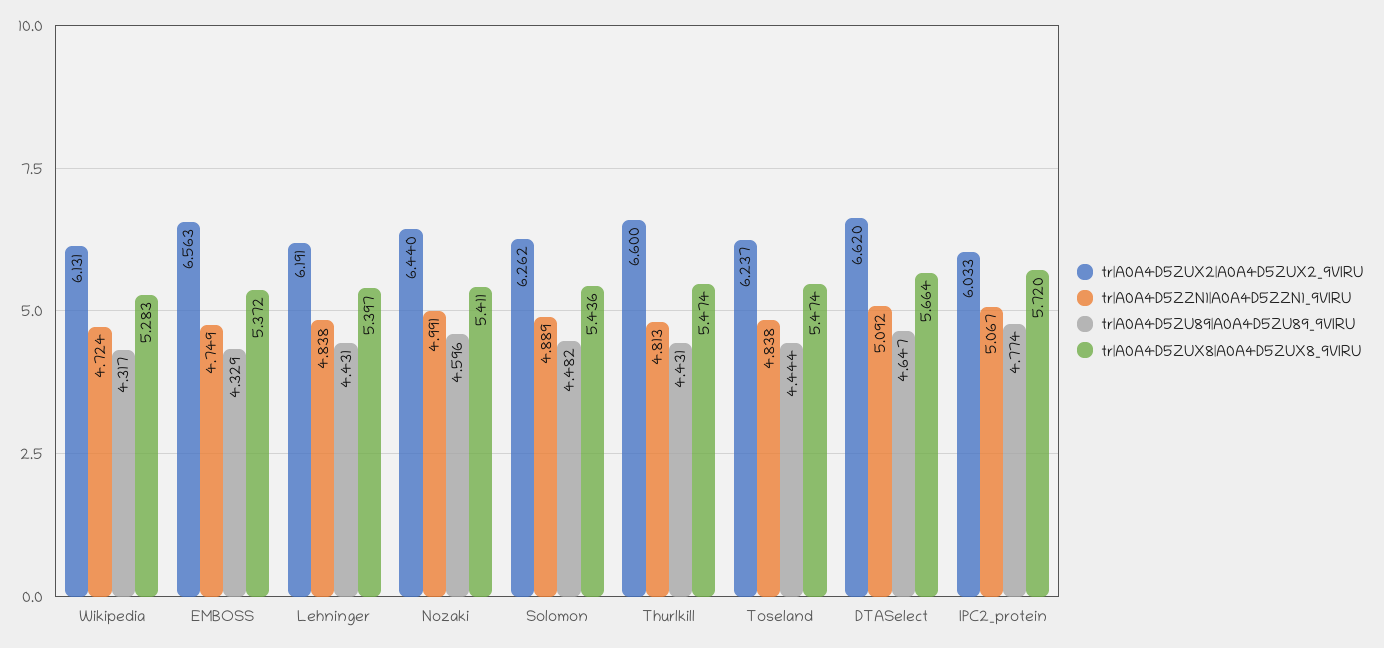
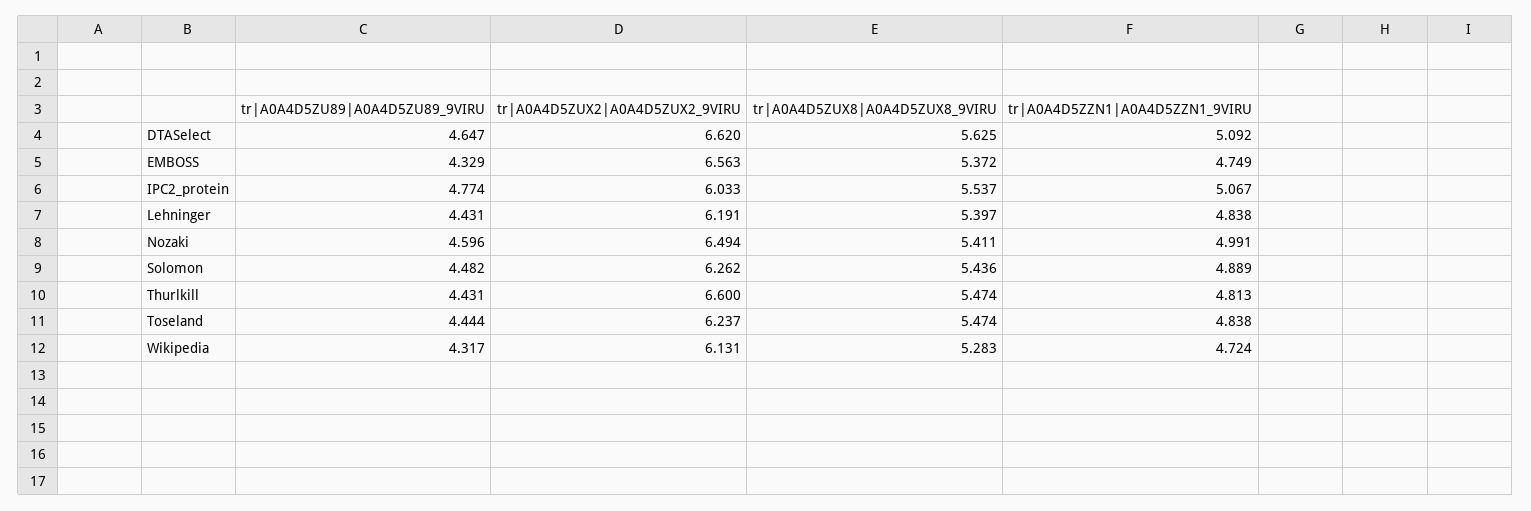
  {
    "tr|A0A4D5ZUX2|A0A4D5ZUX2_9VIRU": {
      "Wikipedia": 6.131,
      "EMBOSS": 6.563,
      "Lehninger": 6.191,
-     "Nozaki": 6.44,
+     "Nozaki": 6.494,
      "Solomon": 6.262,
      "Thurlkill": 6.6,
      "Toseland": 6.237,
      "DTASelect": 6.62,
      "IPC2_protein": 6.033
    },
    "tr|A0A4D5ZZN1|A0A4D5ZZN1_9VIRU": {
      "Wikipedia": 4.724,
      "EMBOSS": 4.749,
      "Lehninger": 4.838,
      "Nozaki": 4.991,
      "Solomon": 4.889,
      "Thurlkill": 4.813,
      "Toseland": 4.838,
      "DTASelect": 5.092,
      "IPC2_protein": 5.067
    },
    "tr|A0A4D5ZU89|A0A4D5ZU89_9VIRU": {
      "Wikipedia": 4.317,
      "EMBOSS": 4.329,
      "Lehninger": 4.431,
      "Nozaki": 4.596,
      "Solomon": 4.482,
      "Thurlkill": 4.431,
      "Toseland": 4.444,
      "DTASelect": 4.647,
      "IPC2_protein": 4.774
    },
    "tr|A0A4D5ZUX8|A0A4D5ZUX8_9VIRU": {
      "Wikipedia": 5.283,
      "EMBOSS": 5.372,
      "Lehninger": 5.397,
      "Nozaki": 5.411,
      "Solomon": 5.436,
      "Thurlkill": 5.474,
      "Toseland": 5.474,
-     "DTASelect": 5.664,
+     "DTASelect": 5.625,
-     "IPC2_protein": 5.72
+     "IPC2_protein": 5.537
    }
  }

